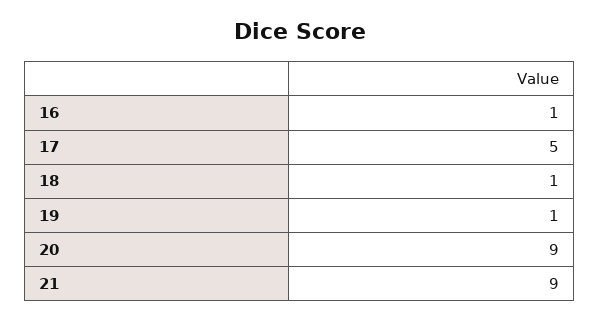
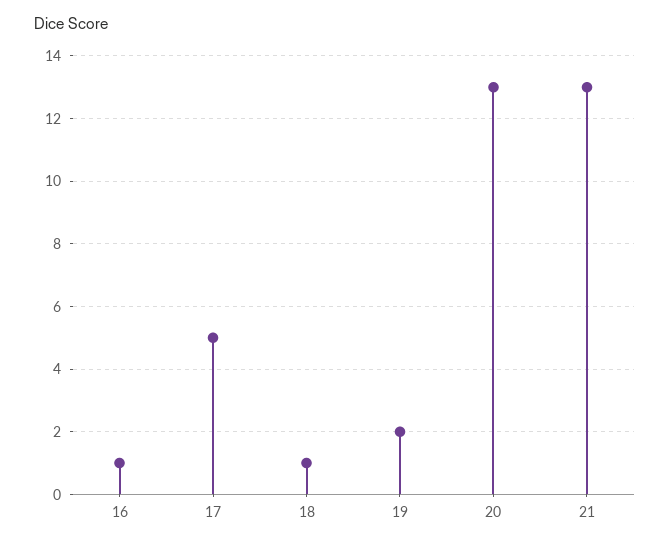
  {
    "16": 1,
    "17": 5,
    "18": 1,
-   "19": 1,
+   "19": 2,
-   "20": 9,
+   "20": 13,
-   "21": 9
+   "21": 13
  }

